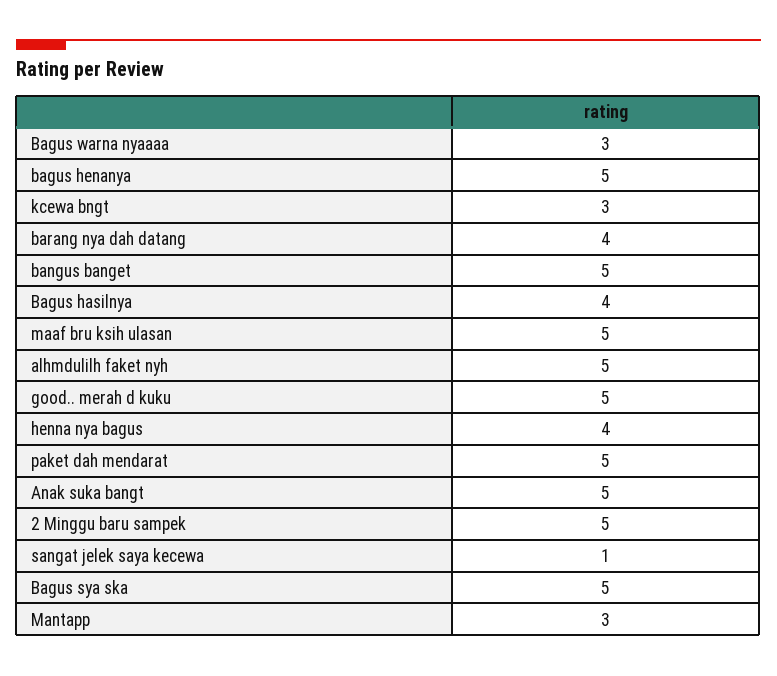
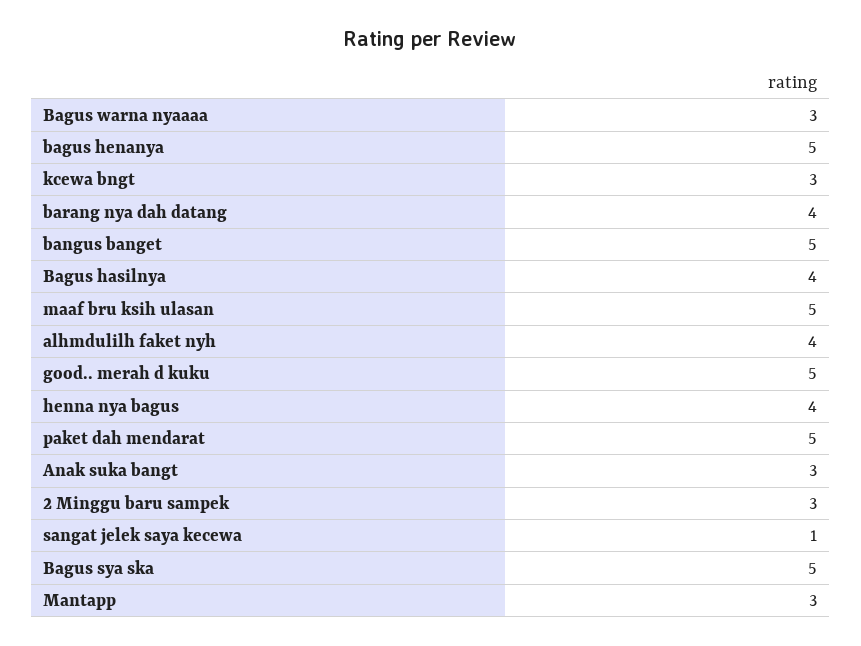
  {
    "Bagus warna nyaaaa": 3,
    "bagus henanya": 5,
    "kcewa bngt": 3,
    "barang nya dah datang": 4,
    "bangus banget": 5,
    "Bagus hasilnya": 4,
    "maaf bru ksih ulasan": 5,
-   "alhmdulilh faket nyh": 5,
+   "alhmdulilh faket nyh": 4,
    "good.. merah d kuku": 5,
    "henna nya bagus": 4,
    "paket dah mendarat": 5,
-   "Anak suka bangt": 5,
+   "Anak suka bangt": 3,
-   "2 Minggu baru sampek": 5,
+   "2 Minggu baru sampek": 3,
    "sangat jelek saya kecewa": 1,
    "Bagus sya ska": 5,
    "Mantapp": 3
  }

